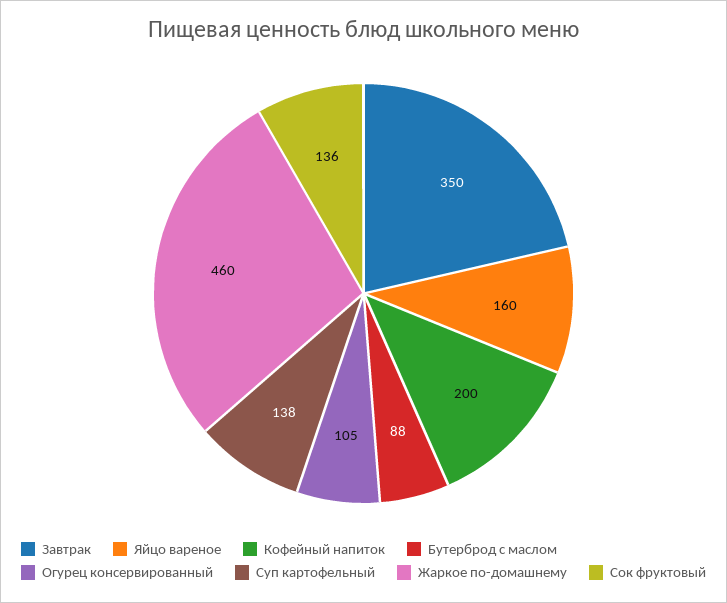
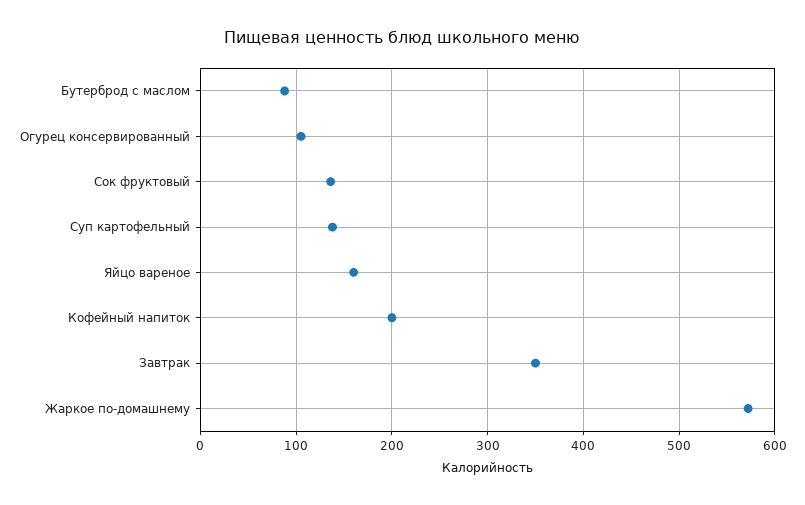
  {
    "Завтрак": 350,
    "Яйцо вареное": 160,
    "Кофейный напиток": 200,
    "Бутерброд с маслом": 88,
    "Огурец консервированный": 105,
    "Суп картофельный": 138,
-   "Жаркое по-домашнему": 460,
+   "Жаркое по-домашнему": 570,
    "Сок фруктовый": 136
  }

